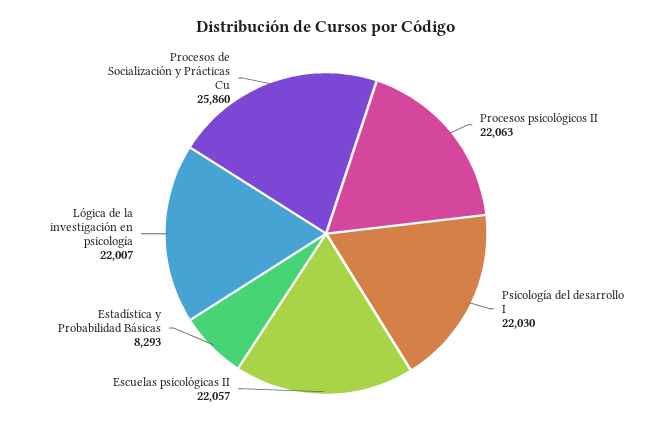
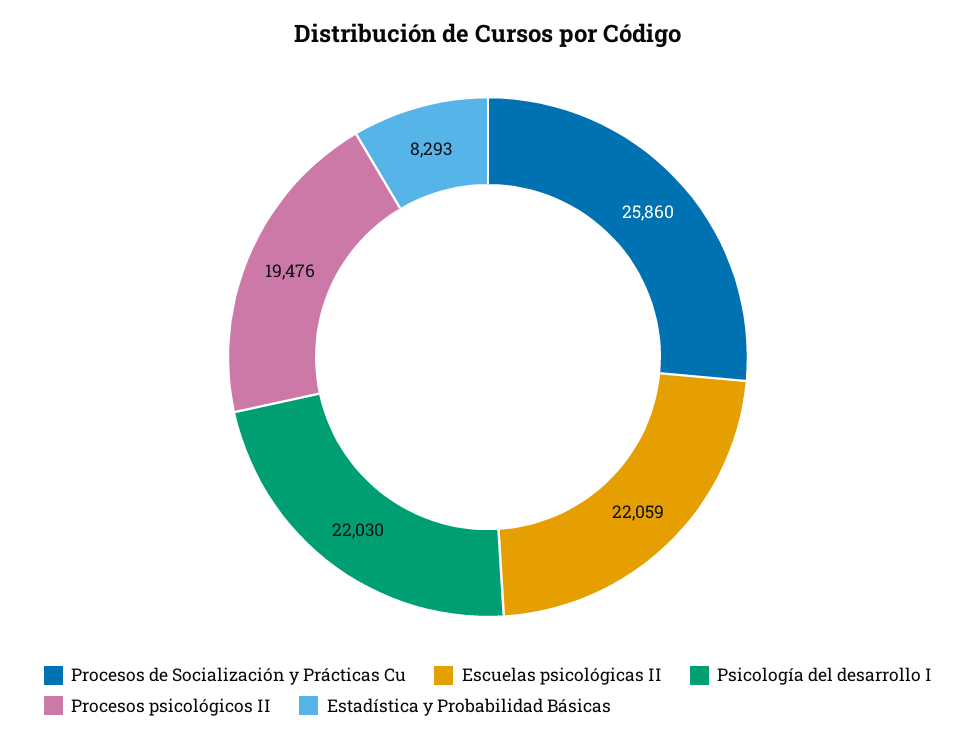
  {
-   "Procesos psicológicos II": 22063,
+   "Procesos psicológicos II": 19476,
    "Psicología del desarrollo I": 22030,
-   "Escuelas psicológicas II": 22057,
+   "Escuelas psicológicas II": 22059,
    "Estadística y Probabilidad Básicas": 8293,
-   "Lógica de la investigación en psicología": 22007,
    "Procesos de Socialización y Prácticas Cu": 25860
  }

